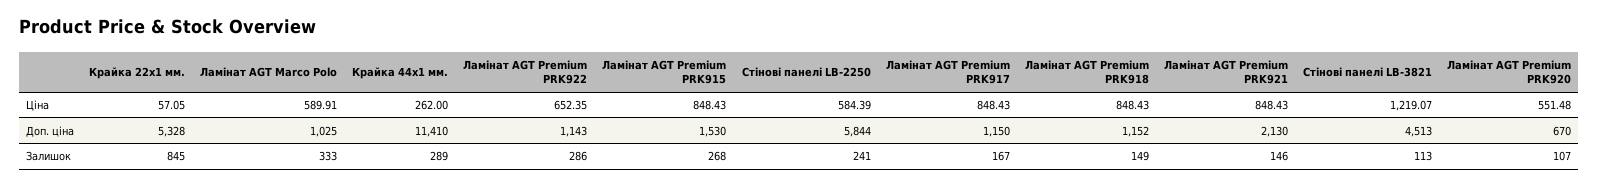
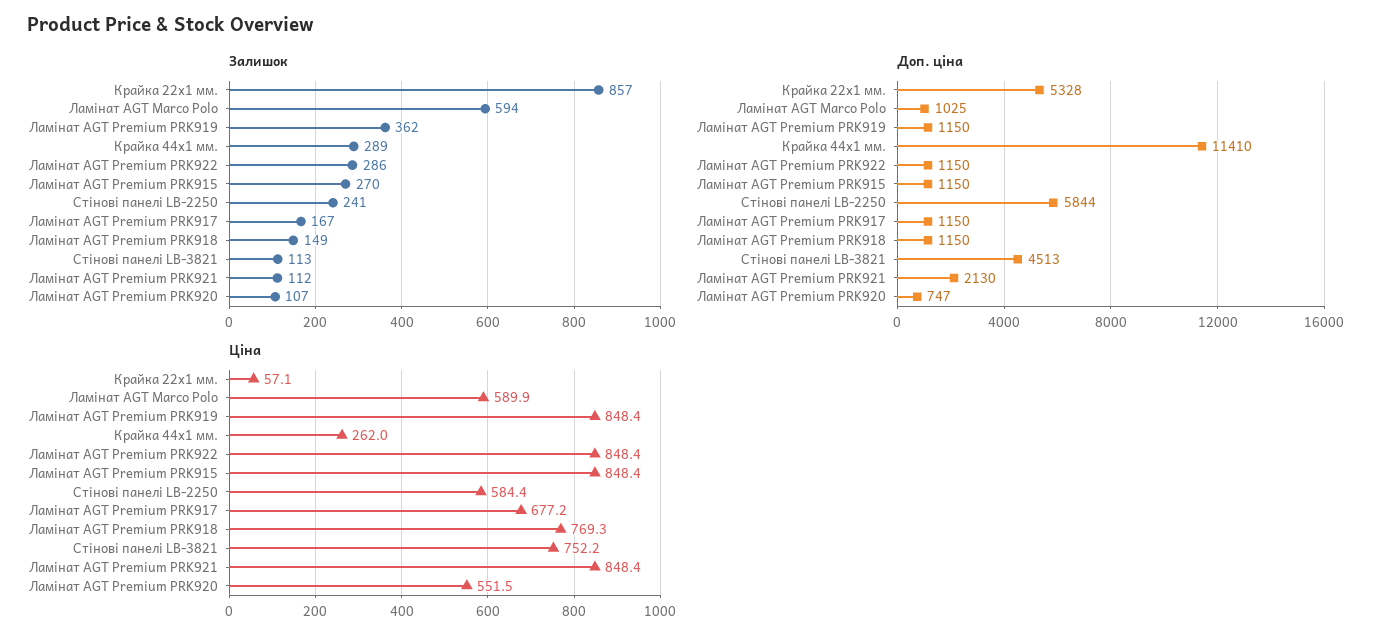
  {
    "Ціна": {
      "Крайка 22x1 мм.": 57.05,
      "Ламінат AGT Marco Polo": 589.91,
      "Крайка 44x1 мм.": 262,
-     "Ламінат AGT Premium PRK922": 652.35,
+     "Ламінат AGT Premium PRK922": 848.4,
      "Ламінат AGT Premium PRK915": 848.43,
      "Стінові панелі LB-2250": 584.39,
-     "Ламінат AGT Premium PRK917": 848.43,
+     "Ламінат AGT Premium PRK917": 677.2,
-     "Ламінат AGT Premium PRK918": 848.43,
+     "Ламінат AGT Premium PRK918": 769.3,
      "Ламінат AGT Premium PRK921": 848.43,
-     "Стінові панелі LB-3821": 1219.07,
+     "Стінові панелі LB-3821": 752.2,
-     "Ламінат AGT Premium PRK920": 551.48
+     "Ламінат AGT Premium PRK920": 551.48,
+     "Ламінат AGT Premium PRK919": 848.4
    },
    "Доп. ціна": {
      "Крайка 22x1 мм.": 5328,
      "Ламінат AGT Marco Polo": 1025,
      "Крайка 44x1 мм.": 11410,
-     "Ламінат AGT Premium PRK922": 1143,
+     "Ламінат AGT Premium PRK922": 1150,
-     "Ламінат AGT Premium PRK915": 1530,
+     "Ламінат AGT Premium PRK915": 1150,
      "Стінові панелі LB-2250": 5844,
      "Ламінат AGT Premium PRK917": 1150,
-     "Ламінат AGT Premium PRK918": 1152,
+     "Ламінат AGT Premium PRK918": 1150,
      "Ламінат AGT Premium PRK921": 2130,
      "Стінові панелі LB-3821": 4513,
-     "Ламінат AGT Premium PRK920": 670
+     "Ламінат AGT Premium PRK920": 747,
+     "Ламінат AGT Premium PRK919": 1150
    },
    "Залишок": {
-     "Крайка 22x1 мм.": 845,
+     "Крайка 22x1 мм.": 857,
-     "Ламінат AGT Marco Polo": 333,
+     "Ламінат AGT Marco Polo": 594,
      "Крайка 44x1 мм.": 289,
      "Ламінат AGT Premium PRK922": 286,
-     "Ламінат AGT Premium PRK915": 268,
+     "Ламінат AGT Premium PRK915": 270,
      "Стінові панелі LB-2250": 241,
      "Ламінат AGT Premium PRK917": 167,
      "Ламінат AGT Premium PRK918": 149,
-     "Ламінат AGT Premium PRK921": 146,
+     "Ламінат AGT Premium PRK921": 112,
      "Стінові панелі LB-3821": 113,
-     "Ламінат AGT Premium PRK920": 107
+     "Ламінат AGT Premium PRK920": 107,
+     "Ламінат AGT Premium PRK919": 362
    }
  }

